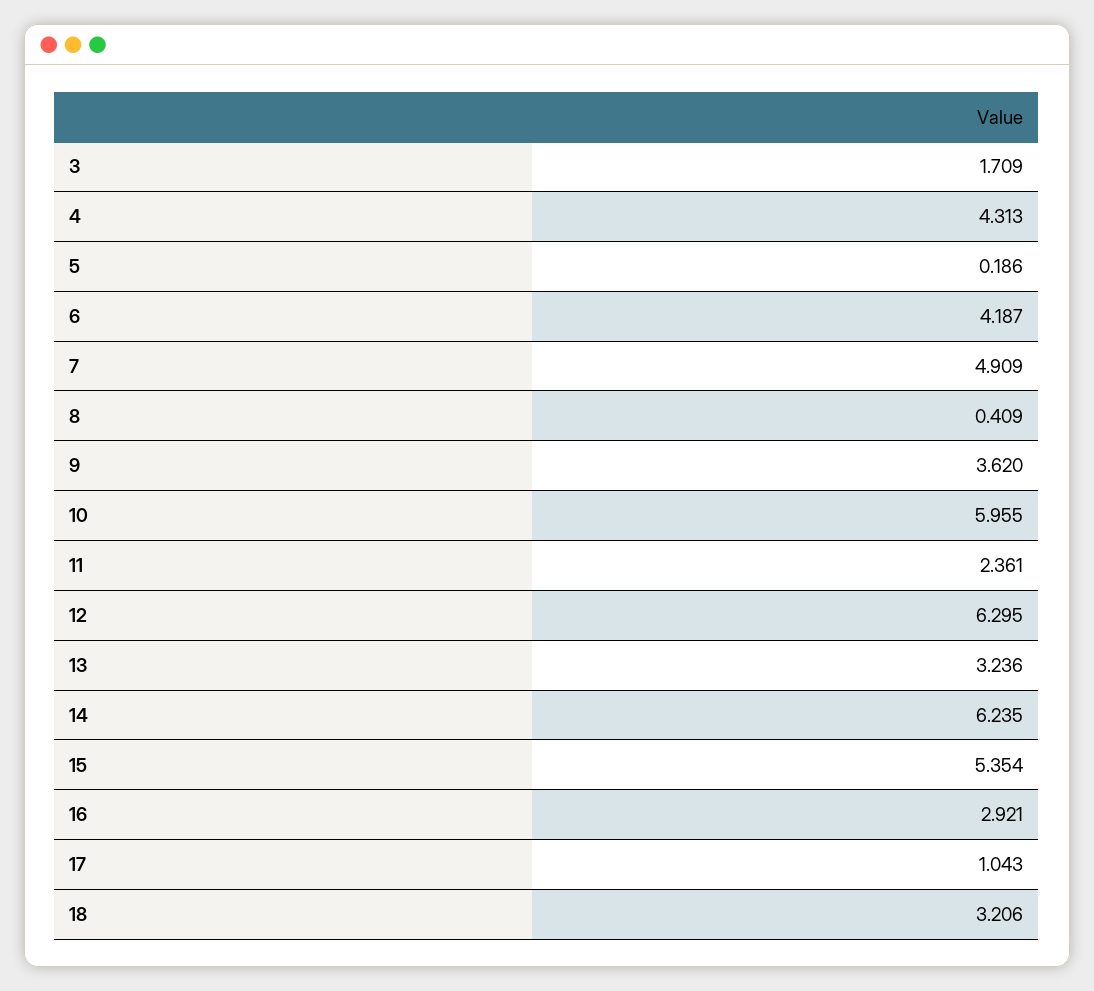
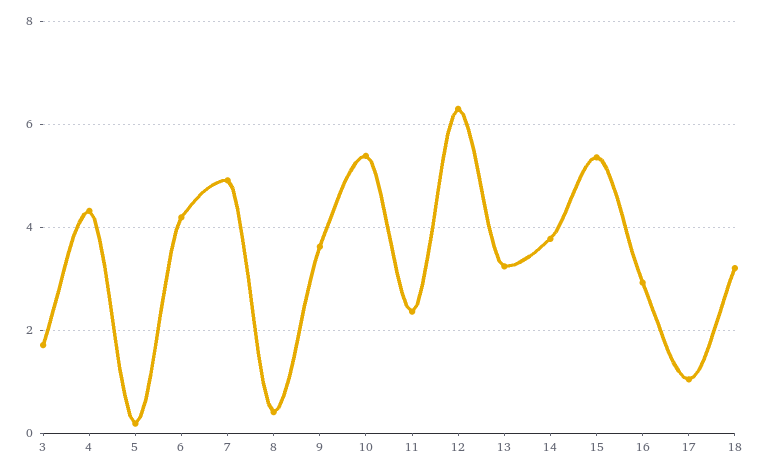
  {
    "3": 1.709,
    "4": 4.313,
    "5": 0.186,
    "6": 4.187,
    "7": 4.909,
    "8": 0.409,
    "9": 3.62,
-   "10": 5.955,
+   "10": 5.4,
    "11": 2.361,
    "12": 6.295,
    "13": 3.236,
-   "14": 6.235,
+   "14": 3.8,
    "15": 5.354,
    "16": 2.921,
    "17": 1.043,
    "18": 3.206
  }

